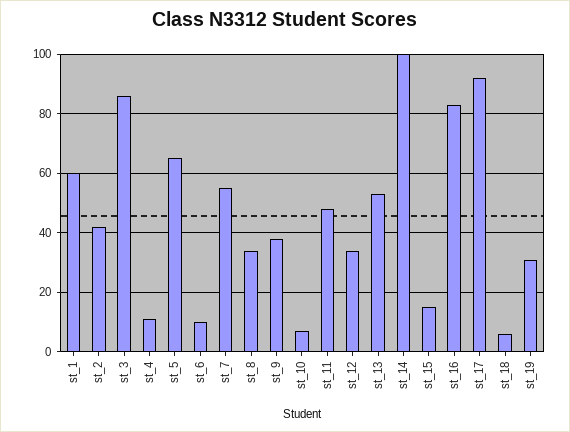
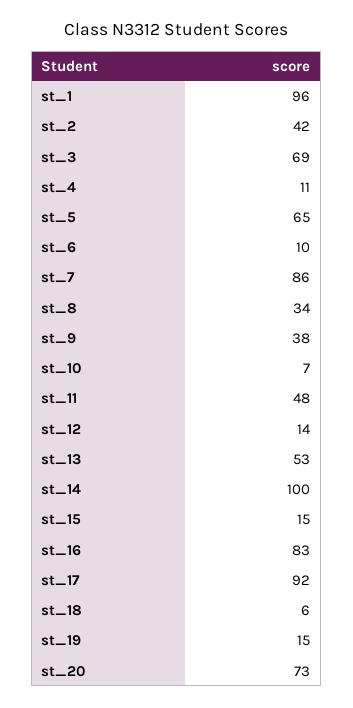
  {
-   "st_1": 60,
+   "st_1": 96,
    "st_2": 42,
-   "st_3": 85,
+   "st_3": 69,
    "st_4": 11,
    "st_5": 65,
    "st_6": 10,
-   "st_7": 55,
+   "st_7": 86,
    "st_8": 34,
    "st_9": 38,
    "st_10": 7,
    "st_11": 48,
-   "st_12": 35,
+   "st_12": 14,
    "st_13": 53,
    "st_14": 100,
    "st_15": 15,
    "st_16": 83,
    "st_17": 92,
    "st_18": 6,
-   "st_19": 30
+   "st_19": 15,
+   "st_20": 73
  }

